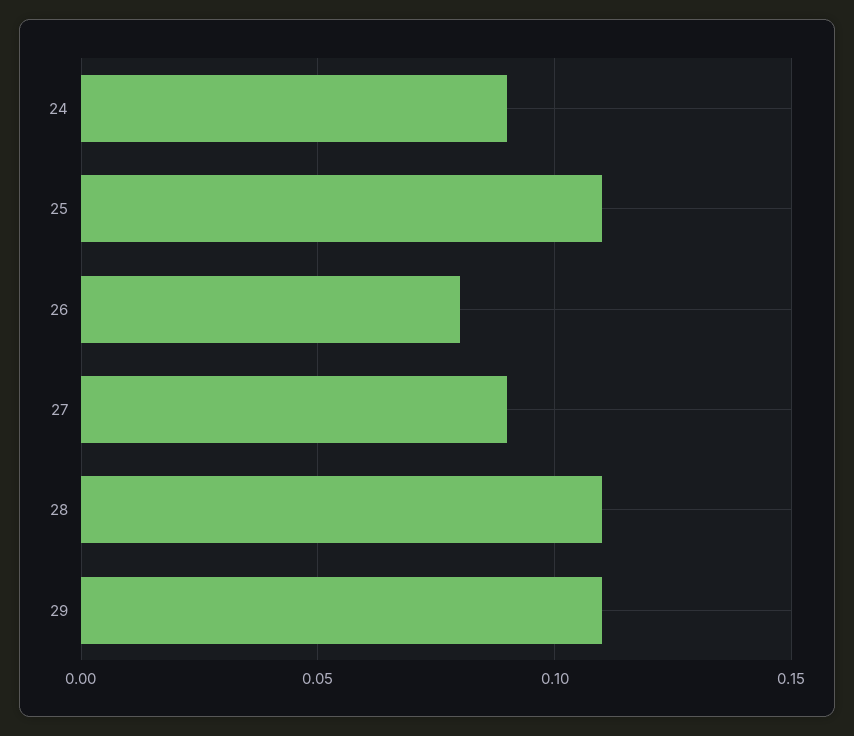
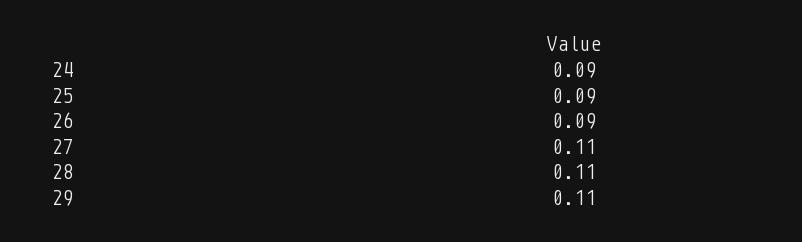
  {
    "24": 0.09,
-   "25": 0.11,
+   "25": 0.09,
-   "26": 0.08,
+   "26": 0.09,
-   "27": 0.09,
+   "27": 0.11,
    "28": 0.11,
    "29": 0.11
  }

